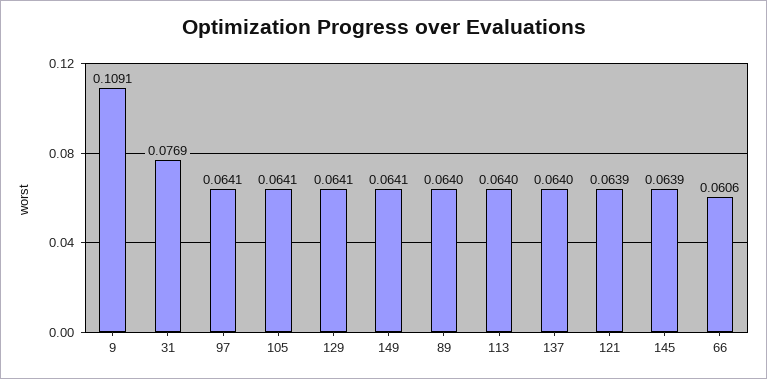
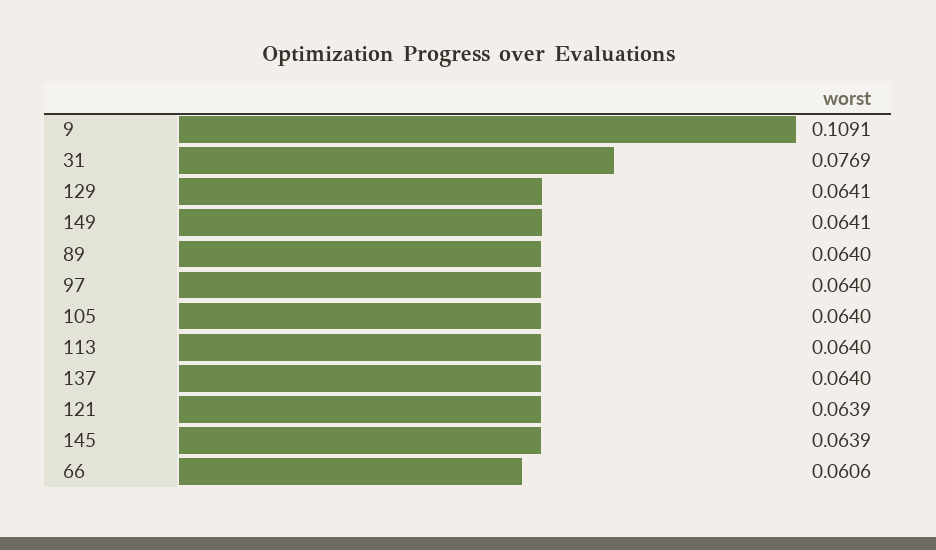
  {
    "9": 0.1091,
    "31": 0.0769,
-   "97": 0.0641,
+   "97": 0.064,
-   "105": 0.0641,
+   "105": 0.064,
    "129": 0.0641,
    "149": 0.0641,
    "89": 0.064,
    "113": 0.064,
    "137": 0.064,
    "121": 0.0639,
    "145": 0.0639,
    "66": 0.0606
  }

